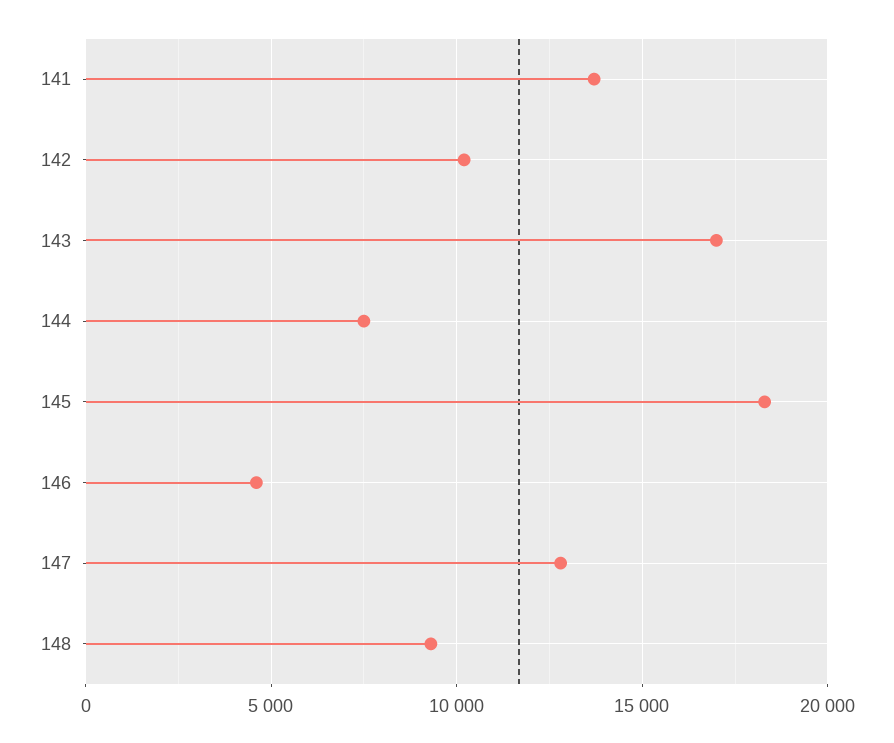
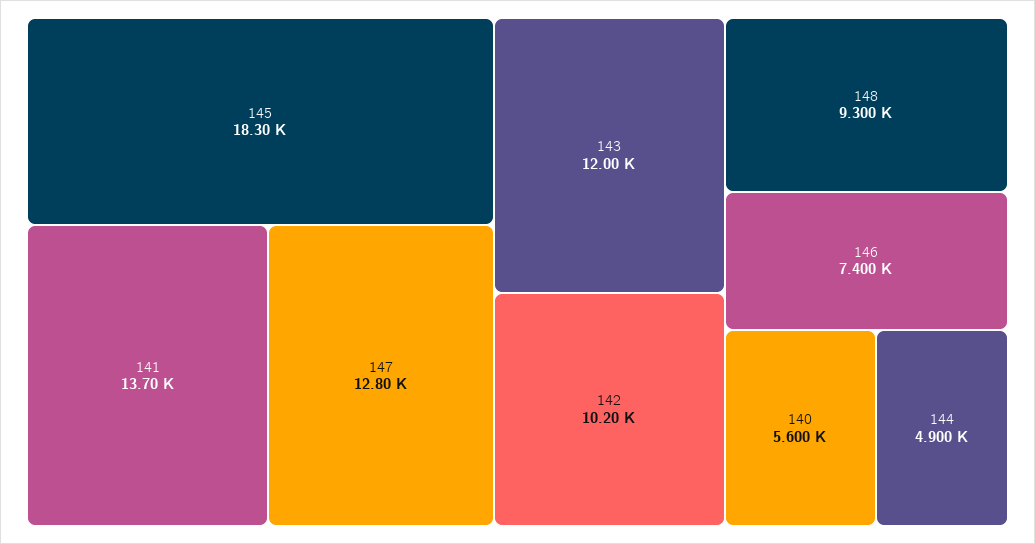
  {
    "141": 13700,
    "142": 10200,
-   "143": 17000,
+   "143": 12000,
-   "144": 7500,
+   "144": 4900,
    "145": 18300,
-   "146": 4500,
+   "146": 7400,
    "147": 12800,
-   "148": 9300
+   "148": 9300,
+   "140": 5600
  }

